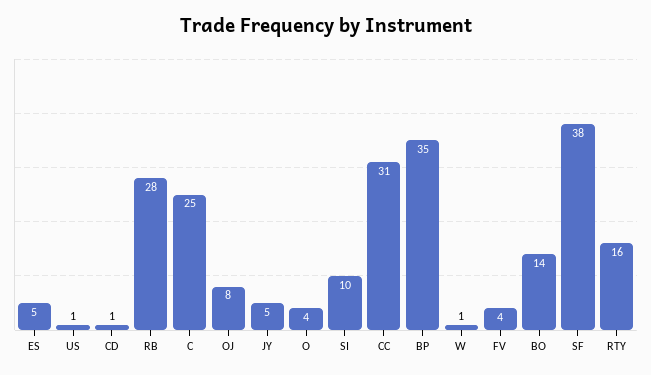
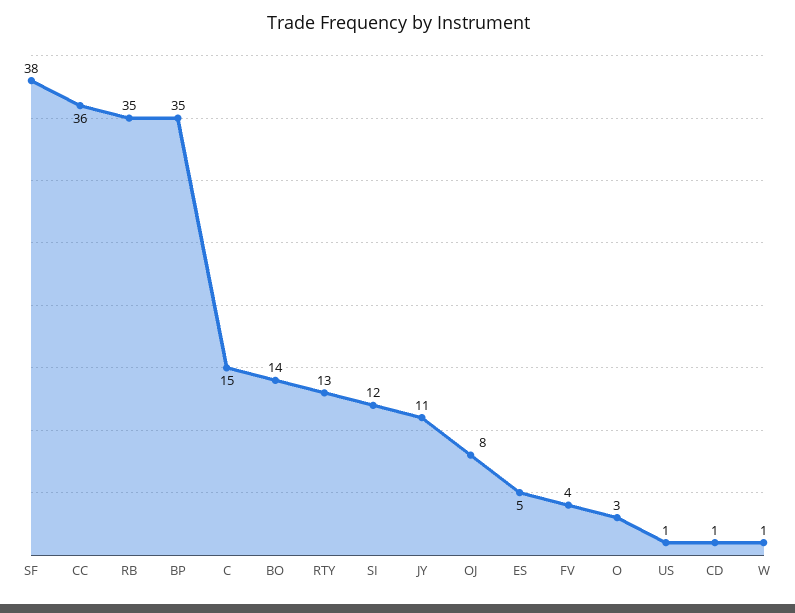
  {
    "ES": 5,
    "US": 1,
    "CD": 1,
-   "RB": 28,
+   "RB": 35,
-   "C": 25,
+   "C": 15,
    "OJ": 8,
-   "JY": 5,
+   "JY": 11,
-   "O": 4,
+   "O": 3,
-   "SI": 10,
+   "SI": 12,
-   "CC": 31,
+   "CC": 36,
    "BP": 35,
    "W": 1,
    "FV": 4,
    "BO": 14,
    "SF": 38,
-   "RTY": 16
+   "RTY": 13
  }

